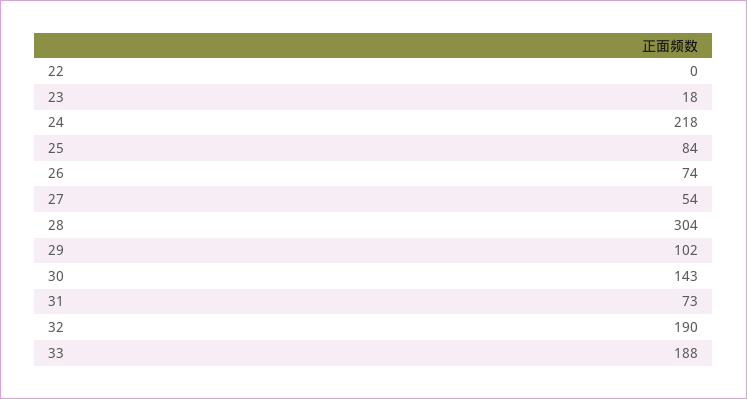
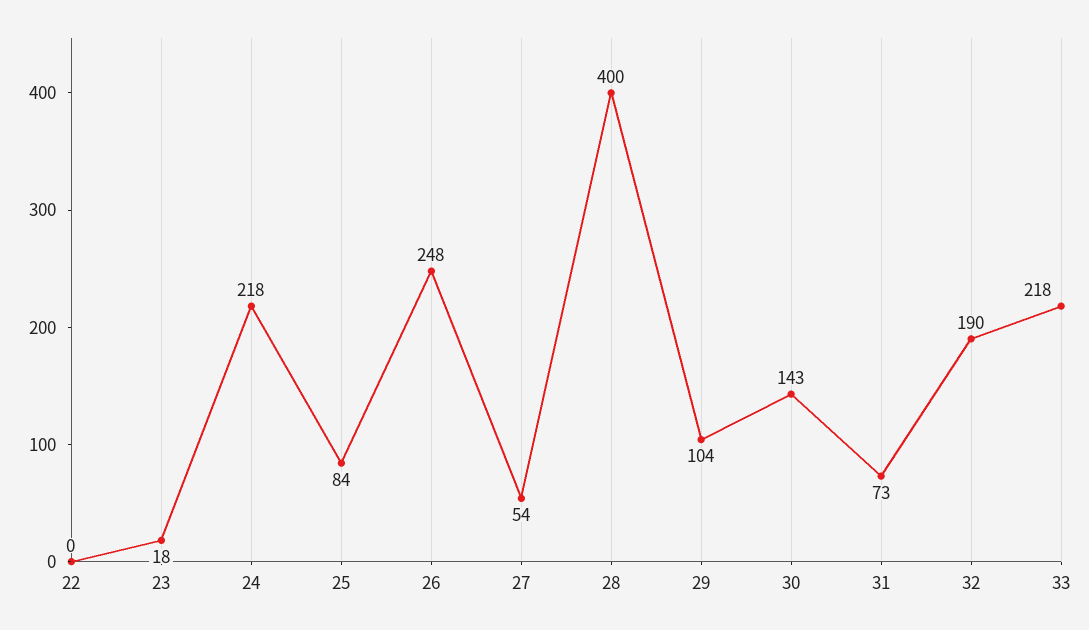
  {
    "22": 0,
    "23": 18,
    "24": 218,
    "25": 84,
-   "26": 74,
+   "26": 248,
    "27": 54,
-   "28": 304,
+   "28": 400,
-   "29": 102,
+   "29": 104,
    "30": 143,
    "31": 73,
    "32": 190,
-   "33": 188
+   "33": 218
  }

